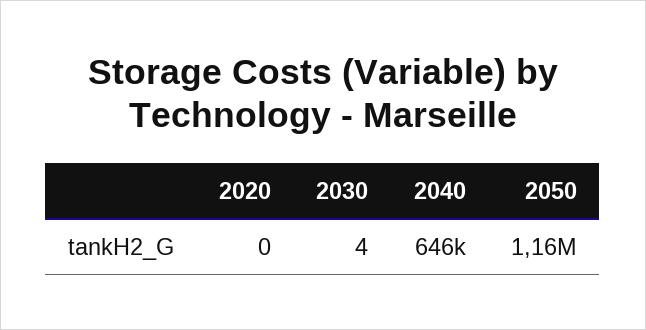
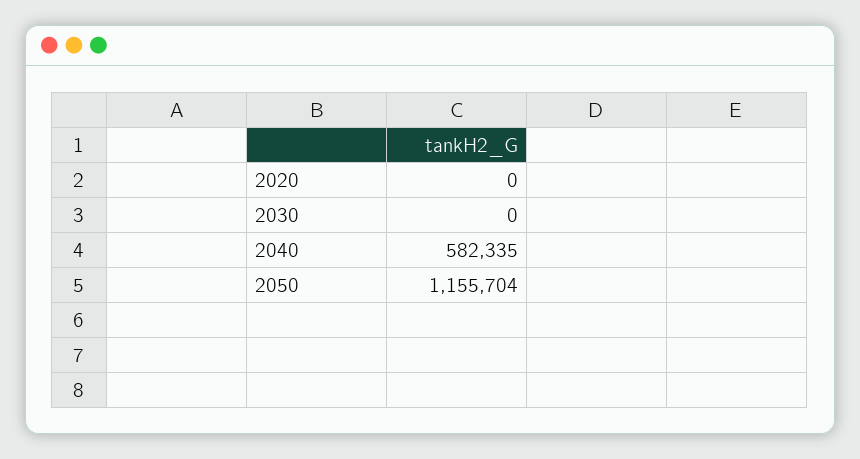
  {
    "2020": 0,
-   "2030": 4,
+   "2030": 0,
-   "2040": 646000,
+   "2040": 582335,
    "2050": 1155704
  }

